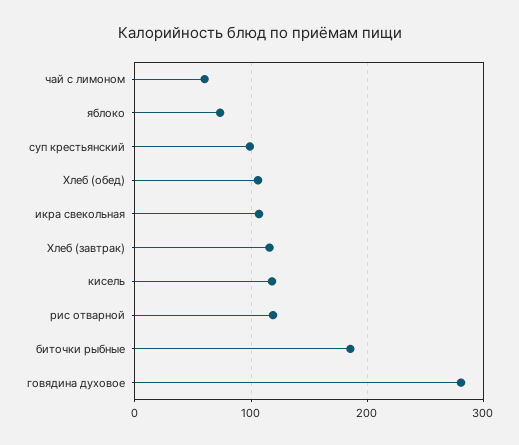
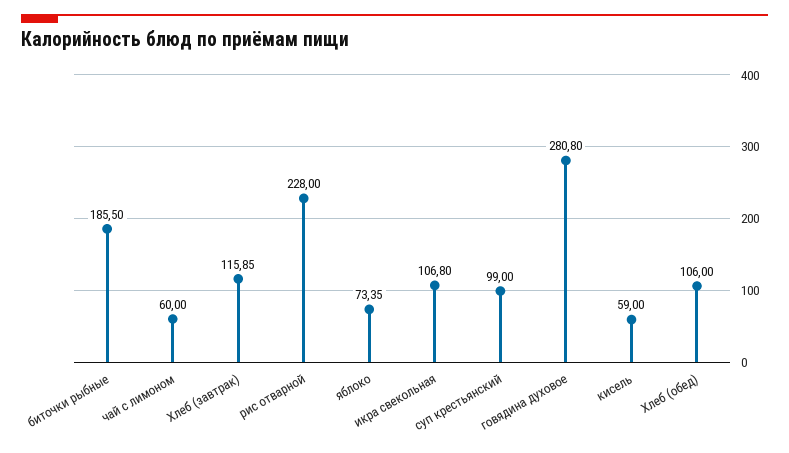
  {
    "чай с лимоном": 60,
    "яблоко": 73.35,
    "суп крестьянский": 99,
    "Хлеб (обед)": 106,
    "икра свекольная": 106.8,
    "Хлеб (завтрак)": 115.85,
-   "кисель": 120,
+   "кисель": 59,
-   "рис отварной": 120,
+   "рис отварной": 228,
    "биточки рыбные": 185.5,
    "говядина духовое": 280.8
  }

